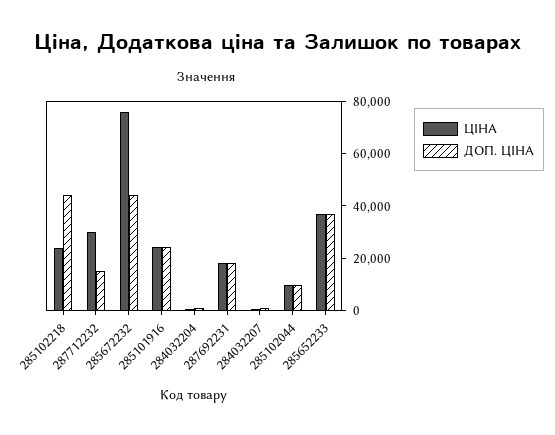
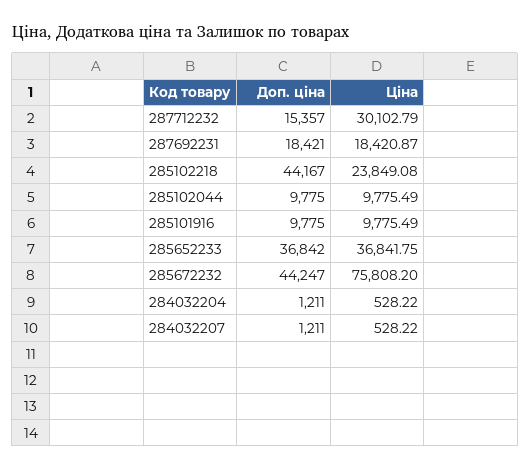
  {
    "ЦІНА": {
      "285102218": 23849.08,
      "287712232": 30102.79,
      "285672232": 75808.2,
-     "285101916": 25000,
+     "285101916": 9775.49,
      "284032204": 528.22,
      "287692231": 18420.87,
      "284032207": 528.22,
      "285102044": 9775.49,
      "285652233": 36841.75
    },
    "ДОП. ЦІНА": {
      "285102218": 44167,
      "287712232": 15357,
      "285672232": 44247,
-     "285101916": 25000,
+     "285101916": 9775,
      "284032204": 1211,
      "287692231": 18421,
      "284032207": 1211,
      "285102044": 9775,
      "285652233": 36842
    }
  }

